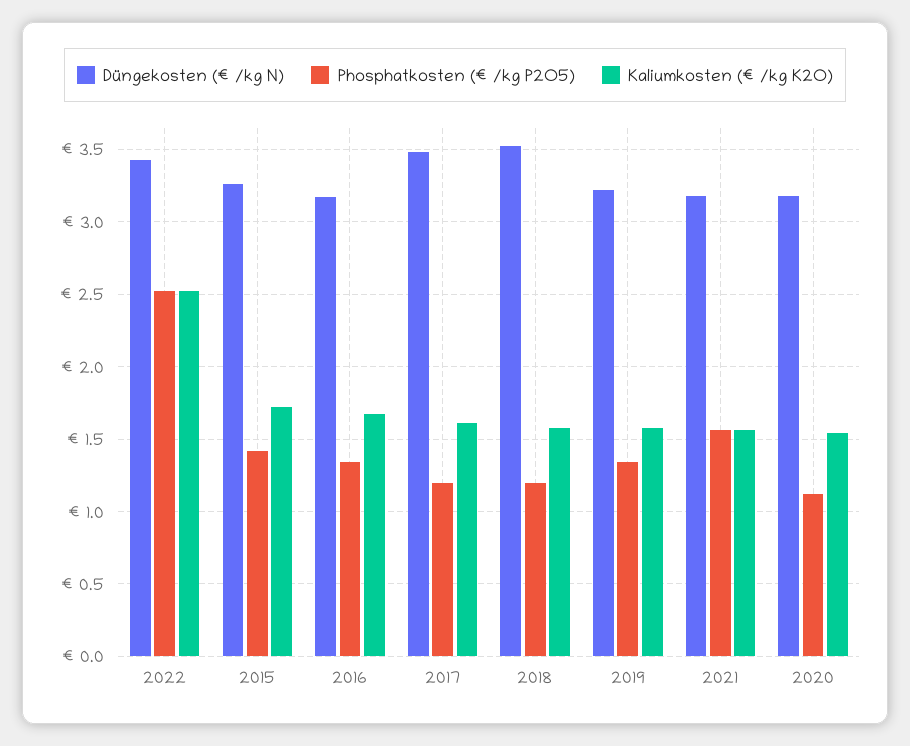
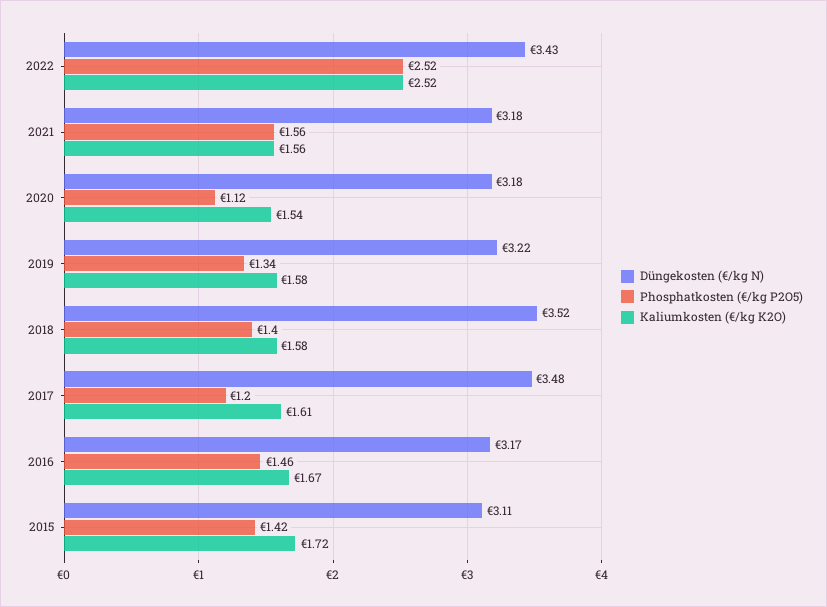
  {
    "Düngekosten (€/kg N)": {
      "2022": 3.43,
-     "2015": 3.25,
+     "2015": 3.11,
      "2016": 3.17,
      "2017": 3.48,
      "2018": 3.52,
      "2019": 3.22,
      "2021": 3.18,
      "2020": 3.18
    },
    "Phosphatkosten (€/kg P2O5)": {
      "2022": 2.52,
      "2015": 1.42,
-     "2016": 1.35,
+     "2016": 1.46,
      "2017": 1.2,
-     "2018": 1.2,
+     "2018": 1.4,
      "2019": 1.34,
      "2021": 1.56,
      "2020": 1.12
    },
    "Kaliumkosten (€/kg K2O)": {
      "2022": 2.52,
      "2015": 1.72,
      "2016": 1.67,
      "2017": 1.61,
      "2018": 1.58,
      "2019": 1.58,
      "2021": 1.56,
      "2020": 1.54
    }
  }

